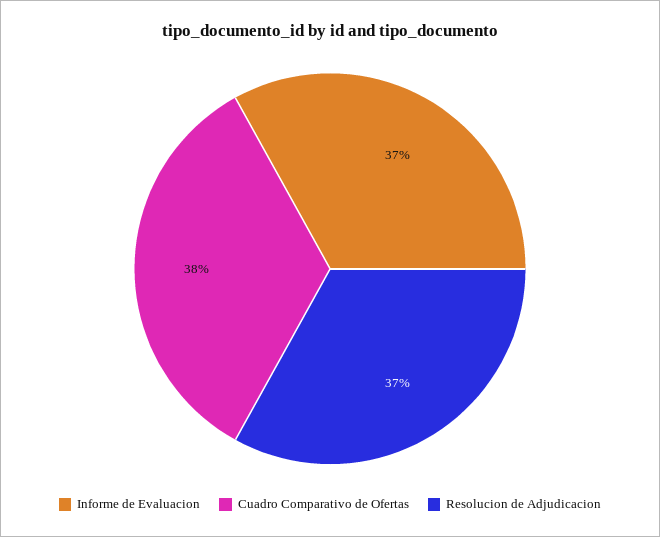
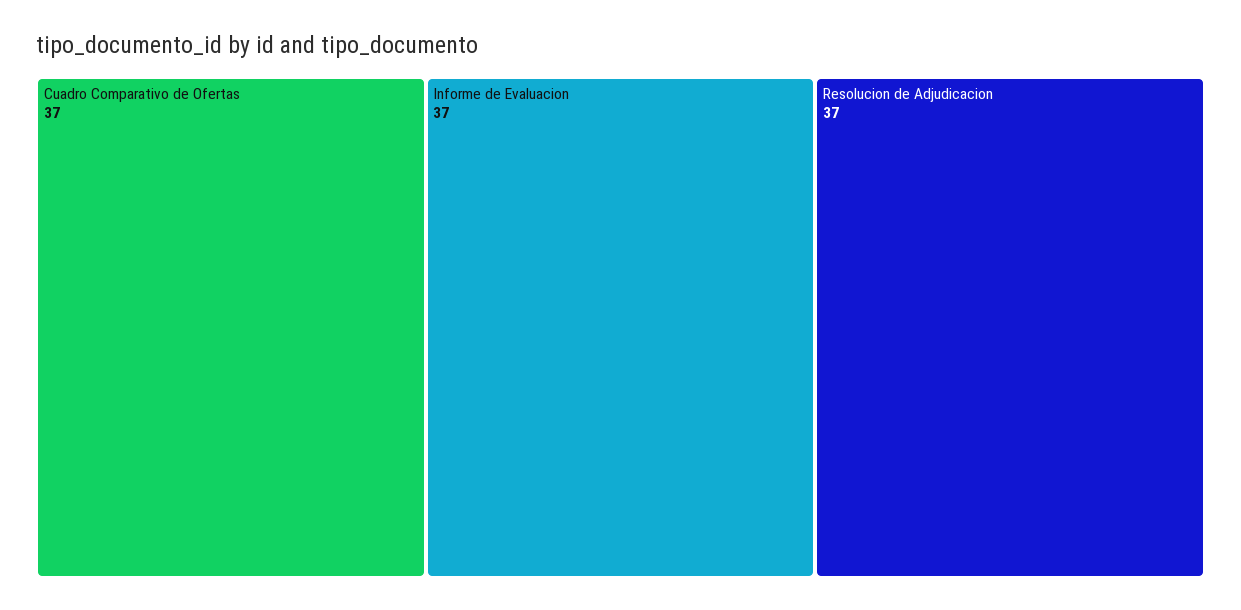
  {
    "Informe de Evaluacion": 37,
-   "Cuadro Comparativo de Ofertas": 38,
+   "Cuadro Comparativo de Ofertas": 37,
    "Resolucion de Adjudicacion": 37
  }

